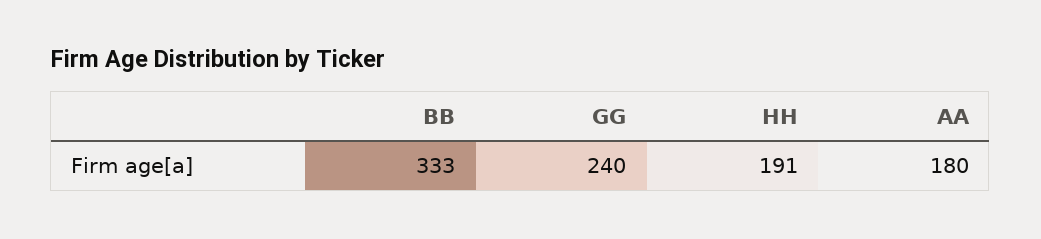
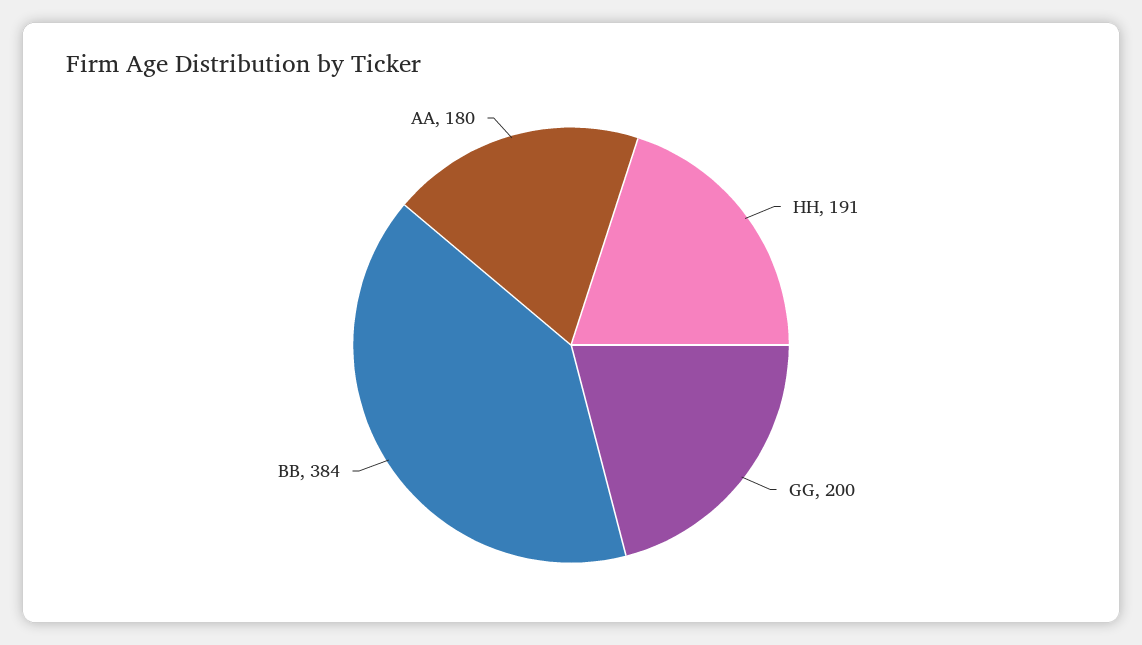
  {
-   "BB": 333,
+   "BB": 384,
-   "GG": 240,
+   "GG": 200,
    "HH": 191,
    "AA": 180
  }

